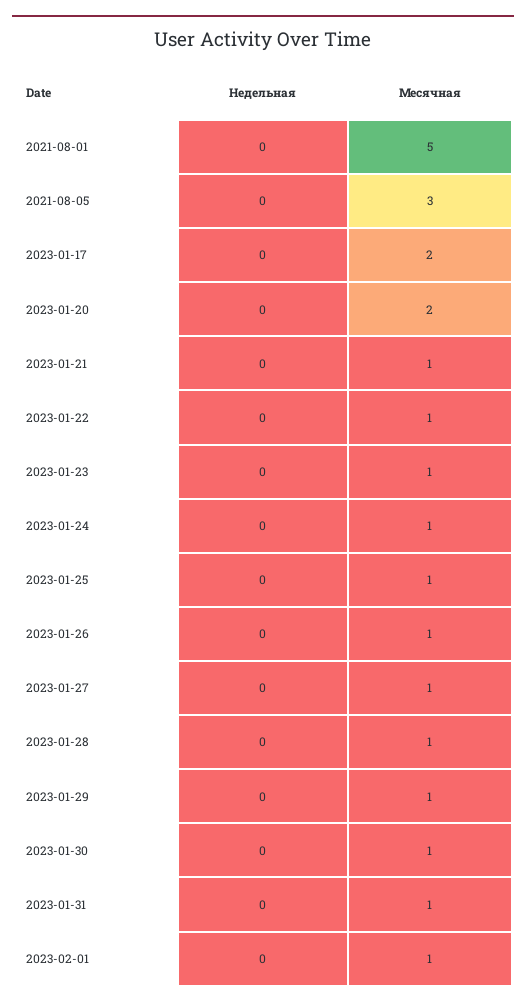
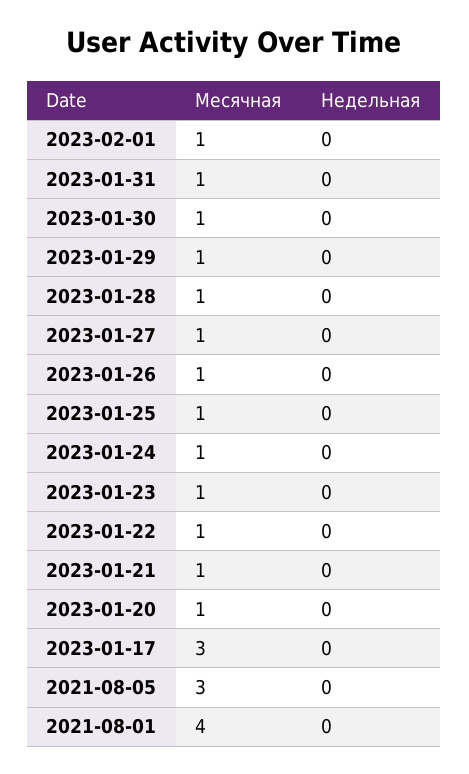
  {
    "Недельная": {
      "2021-08-01": 0,
      "2021-08-05": 0,
      "2023-01-17": 0,
      "2023-01-20": 0,
      "2023-01-21": 0,
      "2023-01-22": 0,
      "2023-01-23": 0,
      "2023-01-24": 0,
      "2023-01-25": 0,
      "2023-01-26": 0,
      "2023-01-27": 0,
      "2023-01-28": 0,
      "2023-01-29": 0,
      "2023-01-30": 0,
      "2023-01-31": 0,
      "2023-02-01": 0
    },
    "Месячная": {
-     "2021-08-01": 5,
+     "2021-08-01": 4,
      "2021-08-05": 3,
-     "2023-01-17": 2,
+     "2023-01-17": 3,
-     "2023-01-20": 2,
+     "2023-01-20": 1,
      "2023-01-21": 1,
      "2023-01-22": 1,
      "2023-01-23": 1,
      "2023-01-24": 1,
      "2023-01-25": 1,
      "2023-01-26": 1,
      "2023-01-27": 1,
      "2023-01-28": 1,
      "2023-01-29": 1,
      "2023-01-30": 1,
      "2023-01-31": 1,
      "2023-02-01": 1
    }
  }

